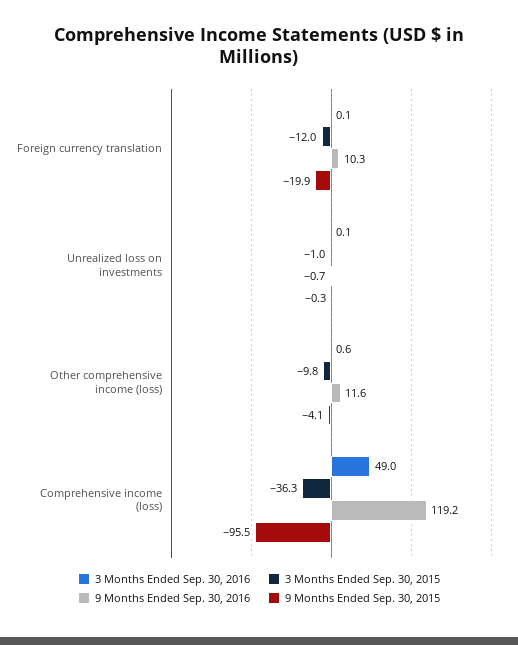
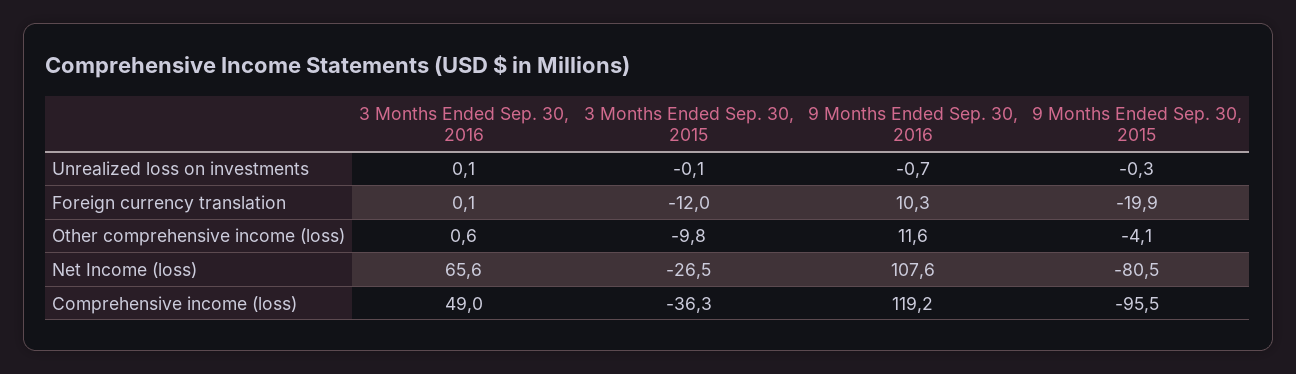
  {
    "3 Months Ended Sep. 30, 2016": {
      "Foreign currency translation": 0.1,
      "Unrealized loss on investments": 0.1,
      "Other comprehensive income (loss)": 0.6,
-     "Comprehensive income (loss)": 49
+     "Comprehensive income (loss)": 49,
+     "Net Income (loss)": 65.6
    },
    "3 Months Ended Sep. 30, 2015": {
      "Foreign currency translation": -12,
-     "Unrealized loss on investments": -1,
+     "Unrealized loss on investments": -0.1,
      "Other comprehensive income (loss)": -9.8,
-     "Comprehensive income (loss)": -36.3
+     "Comprehensive income (loss)": -36.3,
+     "Net Income (loss)": -26.5
    },
    "9 Months Ended Sep. 30, 2016": {
      "Foreign currency translation": 10.3,
      "Unrealized loss on investments": -0.7,
      "Other comprehensive income (loss)": 11.6,
-     "Comprehensive income (loss)": 119.2
+     "Comprehensive income (loss)": 119.2,
+     "Net Income (loss)": 107.6
    },
    "9 Months Ended Sep. 30, 2015": {
      "Foreign currency translation": -19.9,
      "Unrealized loss on investments": -0.3,
      "Other comprehensive income (loss)": -4.1,
-     "Comprehensive income (loss)": -95.5
+     "Comprehensive income (loss)": -95.5,
+     "Net Income (loss)": -80.5
    }
  }

